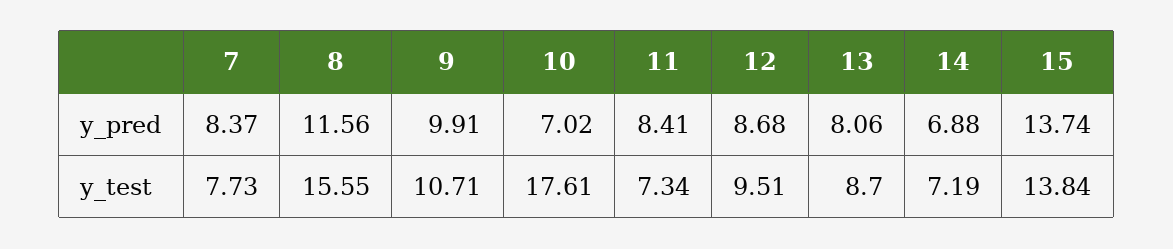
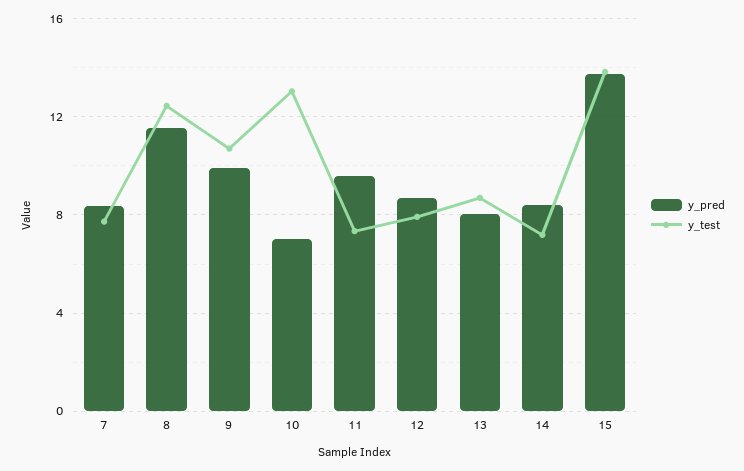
  {
    "y_pred": {
      "7": 8.37,
      "8": 11.56,
      "9": 9.91,
      "10": 7.02,
-     "11": 8.41,
+     "11": 9.5,
      "12": 8.68,
      "13": 8.06,
-     "14": 6.88,
+     "14": 8.5,
      "15": 13.74
    },
    "y_test": {
      "7": 7.73,
-     "8": 15.55,
+     "8": 12.5,
      "9": 10.71,
-     "10": 17.61,
+     "10": 13,
      "11": 7.34,
-     "12": 9.51,
+     "12": 8,
      "13": 8.7,
      "14": 7.19,
      "15": 13.84
    }
  }

